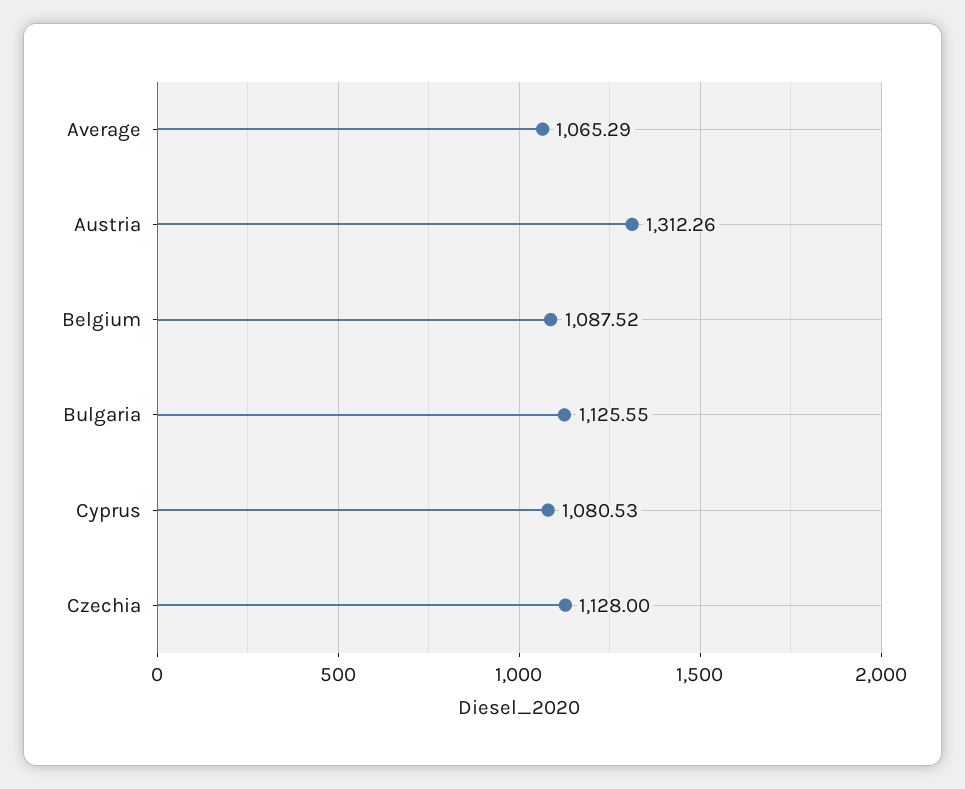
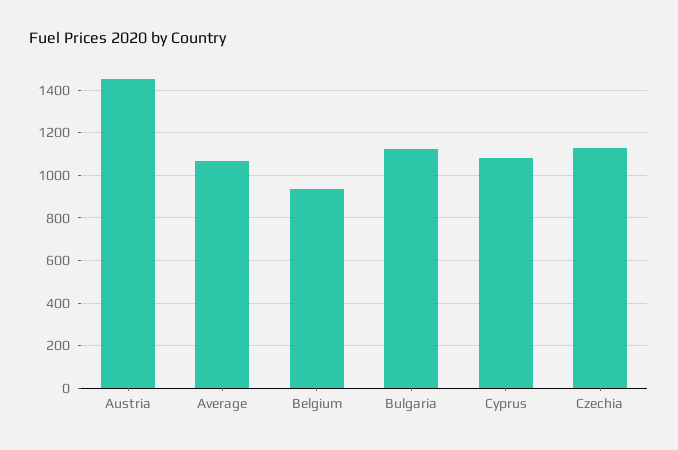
  {
    "Average": 1065.29,
-   "Austria": 1312.26,
+   "Austria": 1450,
-   "Belgium": 1087.52,
+   "Belgium": 950,
    "Bulgaria": 1125.55,
    "Cyprus": 1080.53,
    "Czechia": 1128
  }

